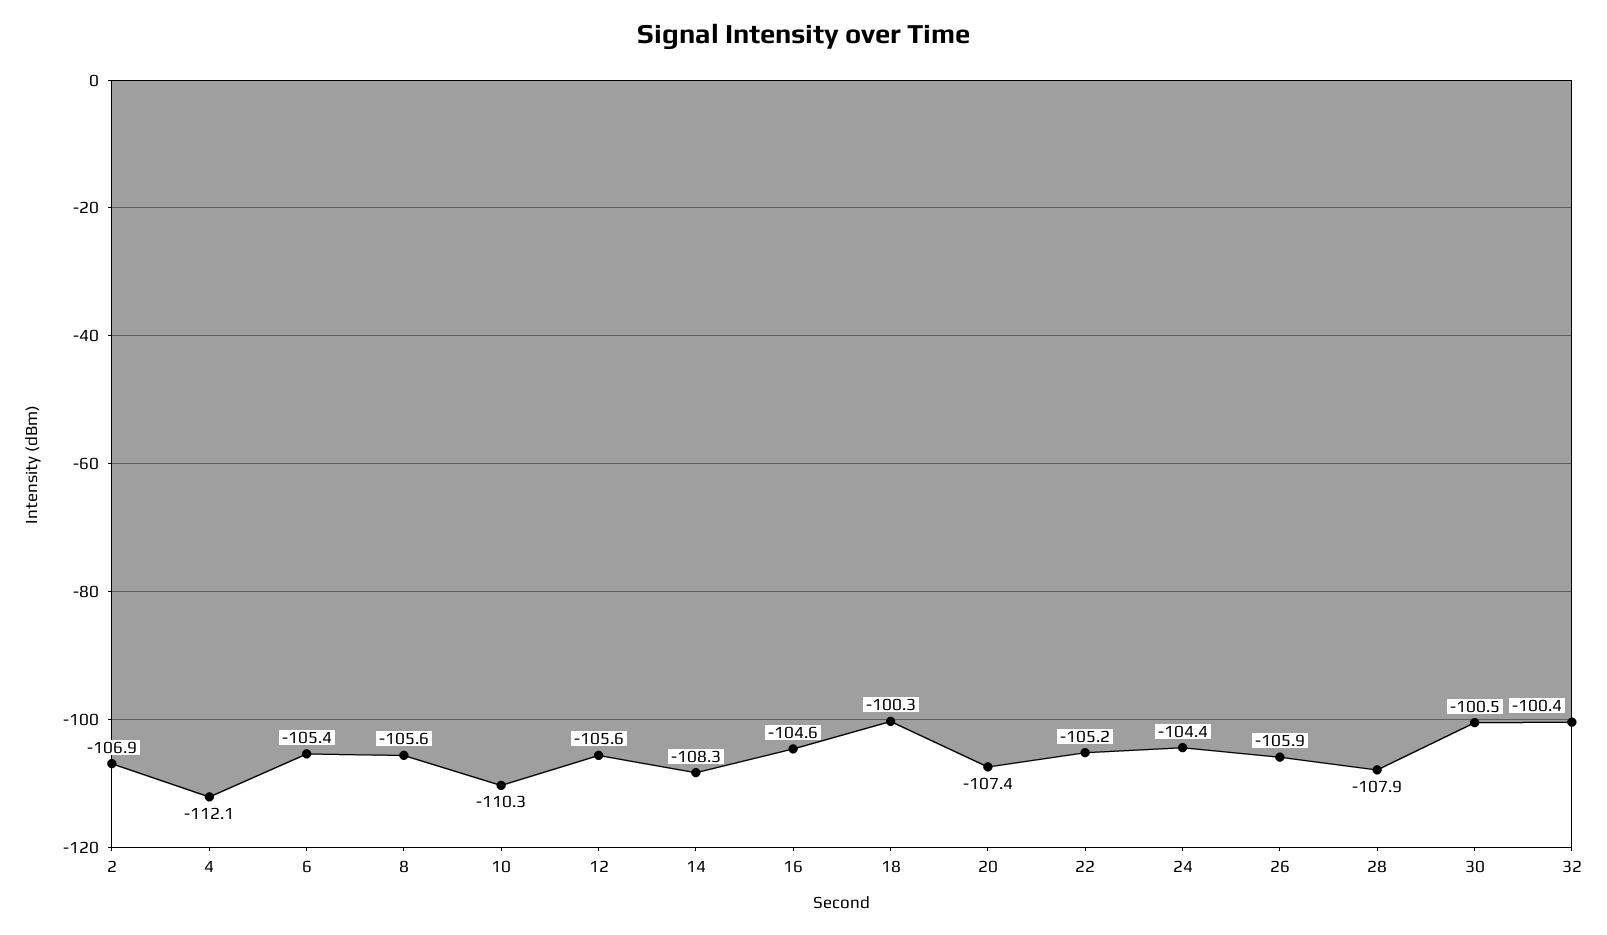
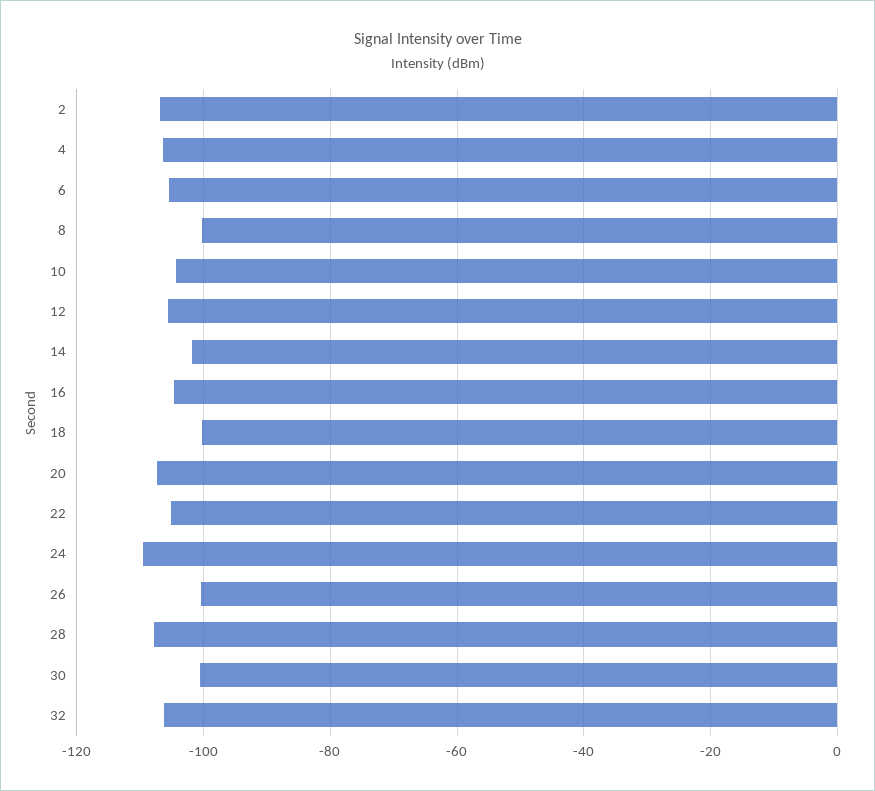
  {
    "2": -106.9,
-   "4": -112.1,
+   "4": -106,
    "6": -105.4,
-   "8": -105.6,
+   "8": -100,
-   "10": -110.3,
+   "10": -104,
    "12": -105.6,
-   "14": -108.3,
+   "14": -102,
    "16": -104.6,
    "18": -100.3,
    "20": -107.4,
    "22": -105.2,
-   "24": -104.4,
+   "24": -110,
-   "26": -105.9,
+   "26": -100,
    "28": -107.9,
    "30": -100.5,
-   "32": -100.4
+   "32": -106
  }

